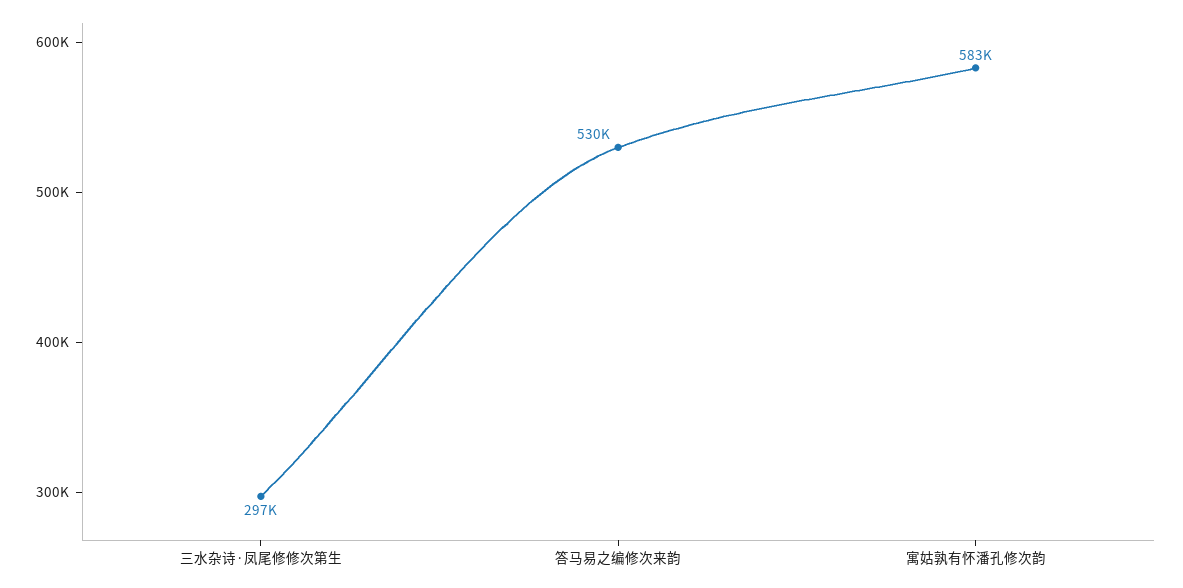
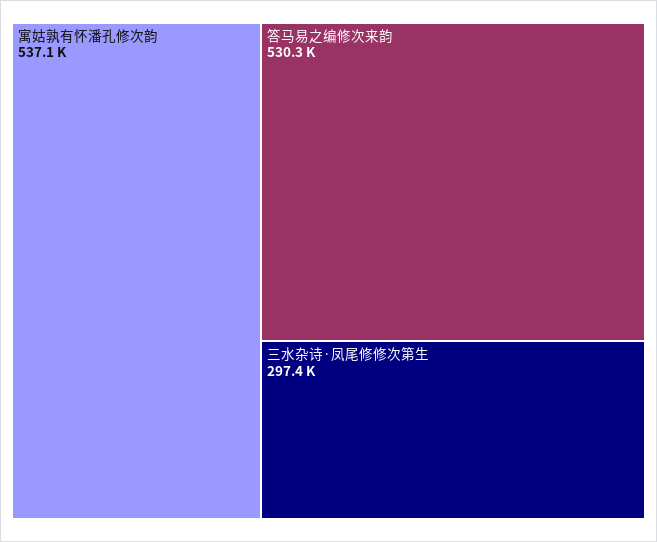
  {
    "三水杂诗·凤尾修修次第生": 297400,
    "答马易之编修次来韵": 530300,
-   "寓姑孰有怀潘孔修次韵": 583000
+   "寓姑孰有怀潘孔修次韵": 537100
  }

